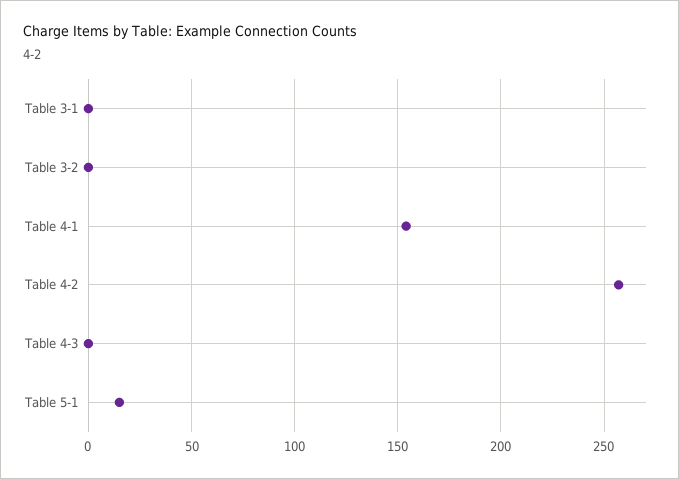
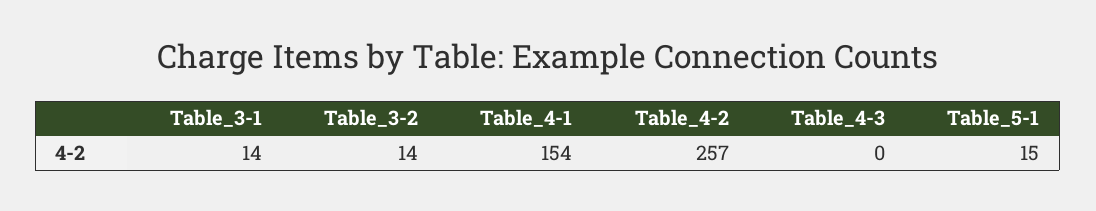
  {
-   "Table 3-1": 0,
+   "Table 3-1": 14,
-   "Table 3-2": 0,
+   "Table 3-2": 14,
    "Table 4-1": 154,
    "Table 4-2": 257,
    "Table 4-3": 0,
    "Table 5-1": 15
  }

